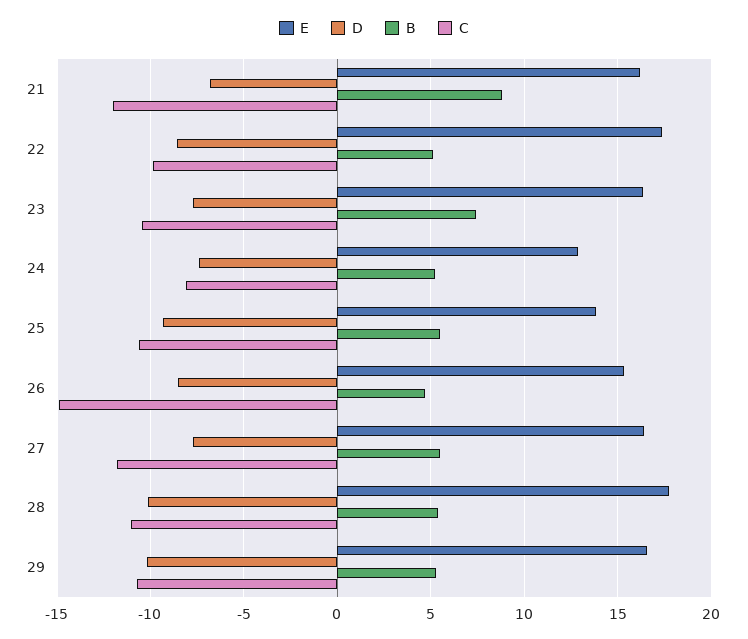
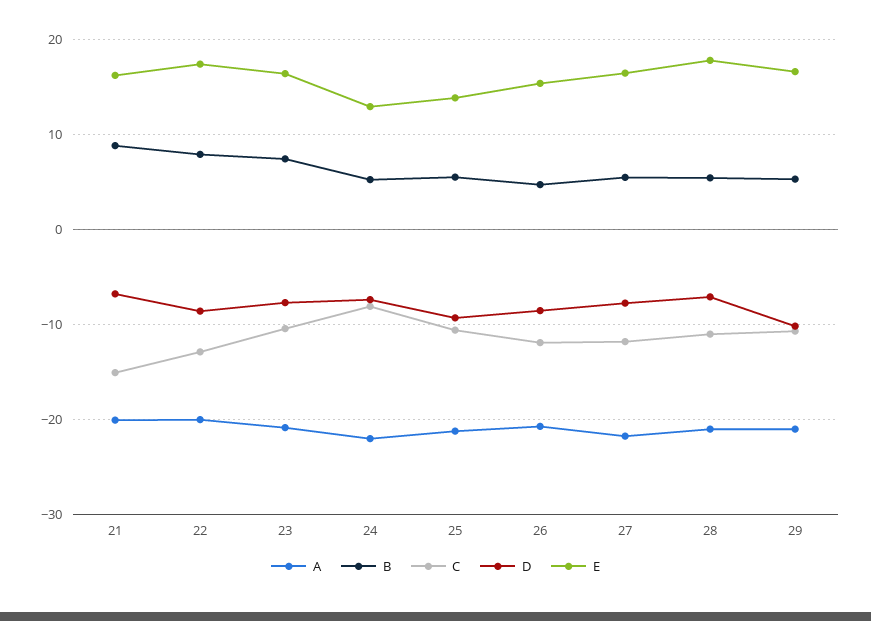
  {
    "E": {
      "21": 16,
      "22": 17.5,
      "23": 16.5,
      "24": 13,
      "25": 14,
      "26": 15.5,
      "27": 16.5,
      "28": 18,
      "29": 16.5
    },
    "D": {
      "21": -7,
      "22": -8.5,
      "23": -7.5,
      "24": -7.5,
      "25": -9.5,
      "26": -8.5,
      "27": -8,
-     "28": -10,
+     "28": -7,
      "29": -10
    },
    "B": {
      "21": 9,
-     "22": 5,
+     "22": 8,
      "23": 7.5,
      "24": 5,
      "25": 5.5,
      "26": 4.5,
      "27": 5.5,
      "28": 5.5,
      "29": 5.5
    },
    "C": {
-     "21": -12,
+     "21": -15,
-     "22": -10,
+     "22": -13,
      "23": -10.5,
      "24": -8,
      "25": -10.5,
-     "26": -15,
+     "26": -12,
      "27": -12,
      "28": -11,
      "29": -10.5
-   }
+   },
+   "A": {
+     "21": -20,
+     "22": -20,
+     "23": -21,
+     "24": -22,
+     "25": -21,
+     "26": -21,
+     "27": -22,
+     "28": -21,
+     "29": -21
+   }
  }

